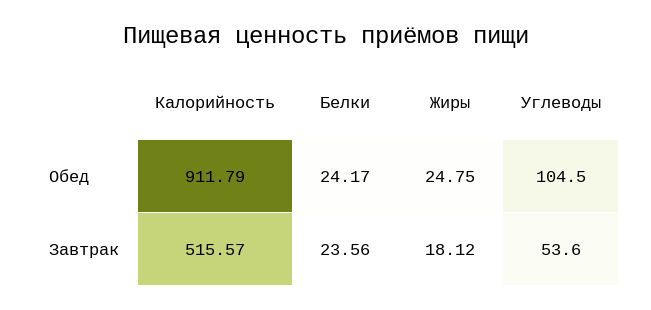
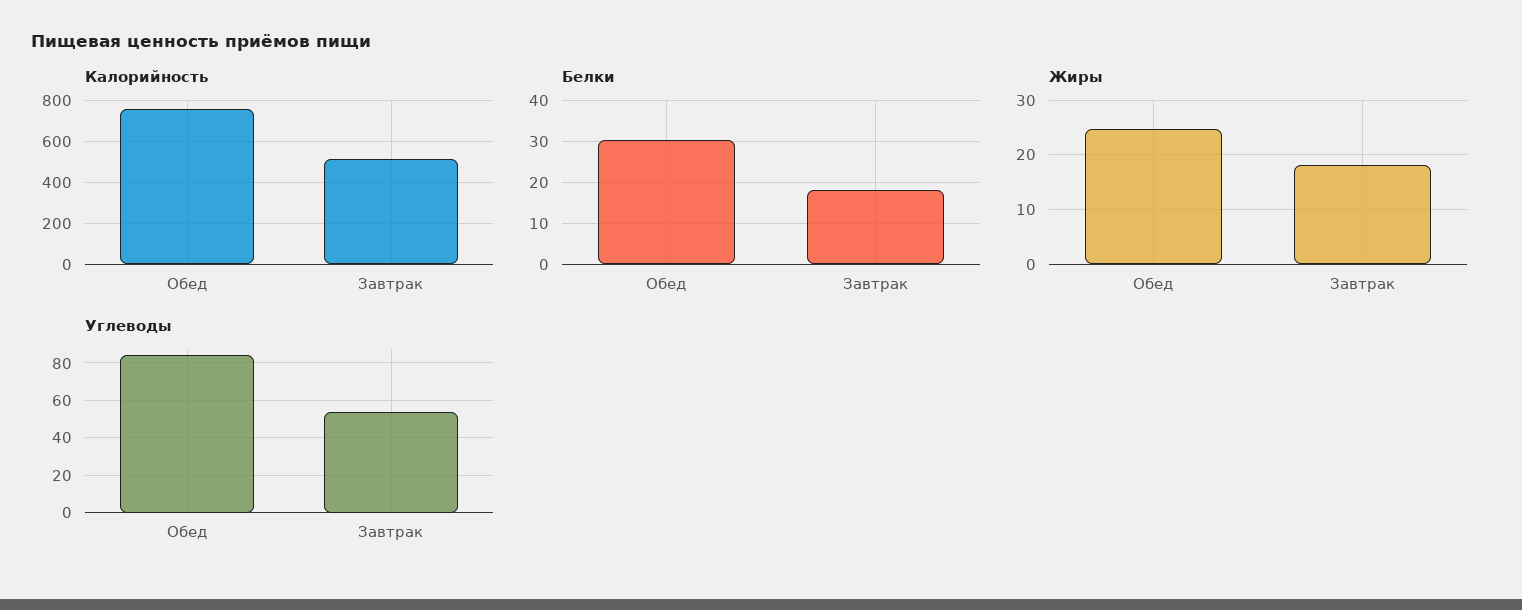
  {
    "Калорийность": {
-     "Обед": 911.79,
+     "Обед": 750,
      "Завтрак": 515.57
    },
    "Белки": {
-     "Обед": 24.17,
+     "Обед": 30,
-     "Завтрак": 23.56
+     "Завтрак": 18
    },
    "Жиры": {
      "Обед": 24.75,
      "Завтрак": 18.12
    },
    "Углеводы": {
-     "Обед": 104.5,
+     "Обед": 85,
      "Завтрак": 53.6
    }
  }

